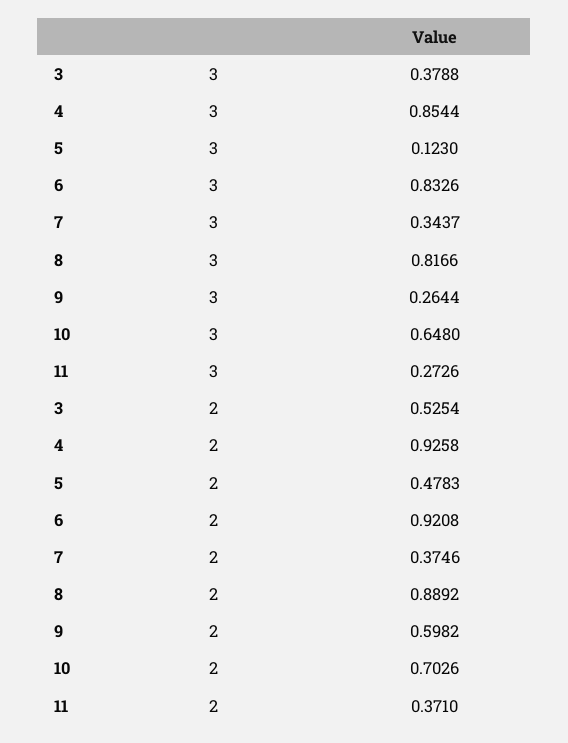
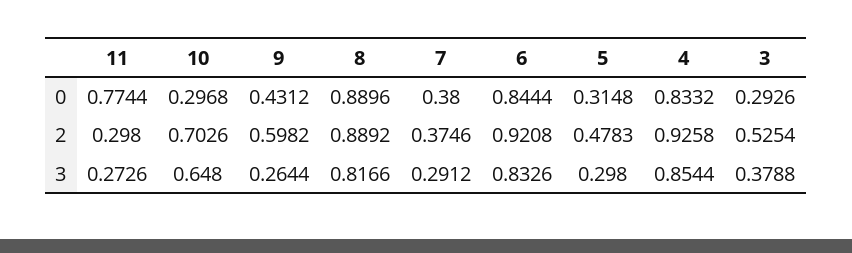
  {
    "3": {
      "3": 0.3788,
-     "2": 0.5254
+     "2": 0.5254,
+     "0": 0.2926
    },
    "4": {
      "3": 0.8544,
-     "2": 0.9258
+     "2": 0.9258,
+     "0": 0.8332
    },
    "5": {
-     "3": 0.123,
+     "3": 0.298,
-     "2": 0.4783
+     "2": 0.4783,
+     "0": 0.3148
    },
    "6": {
      "3": 0.8326,
-     "2": 0.9208
+     "2": 0.9208,
+     "0": 0.8444
    },
    "7": {
-     "3": 0.3437,
+     "3": 0.2912,
-     "2": 0.3746
+     "2": 0.3746,
+     "0": 0.38
    },
    "8": {
      "3": 0.8166,
-     "2": 0.8892
+     "2": 0.8892,
+     "0": 0.8896
    },
    "9": {
      "3": 0.2644,
-     "2": 0.5982
+     "2": 0.5982,
+     "0": 0.4312
    },
    "10": {
      "3": 0.648,
-     "2": 0.7026
+     "2": 0.7026,
+     "0": 0.2968
    },
    "11": {
      "3": 0.2726,
-     "2": 0.371
+     "2": 0.298,
+     "0": 0.7744
    }
  }

